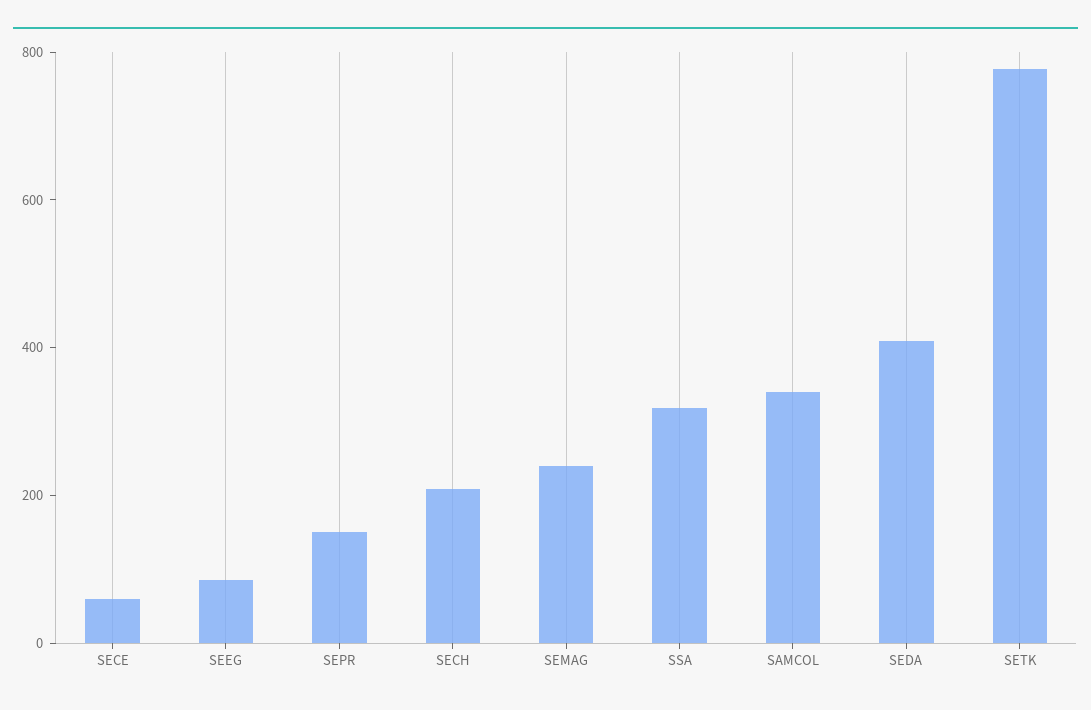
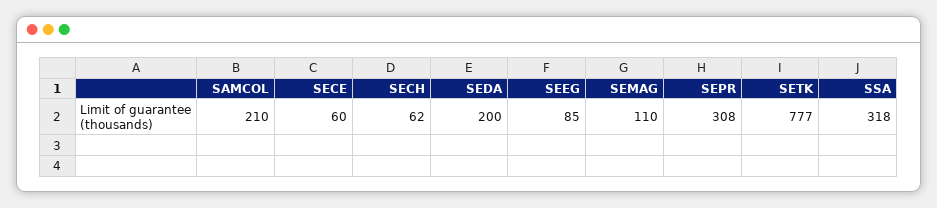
  {
    "SECE": 60,
    "SEEG": 85,
-   "SEPR": 150,
+   "SEPR": 308,
-   "SECH": 200,
+   "SECH": 62,
-   "SEMAG": 250,
+   "SEMAG": 110,
    "SSA": 318,
-   "SAMCOL": 350,
+   "SAMCOL": 210,
-   "SEDA": 400,
+   "SEDA": 200,
    "SETK": 777
  }

